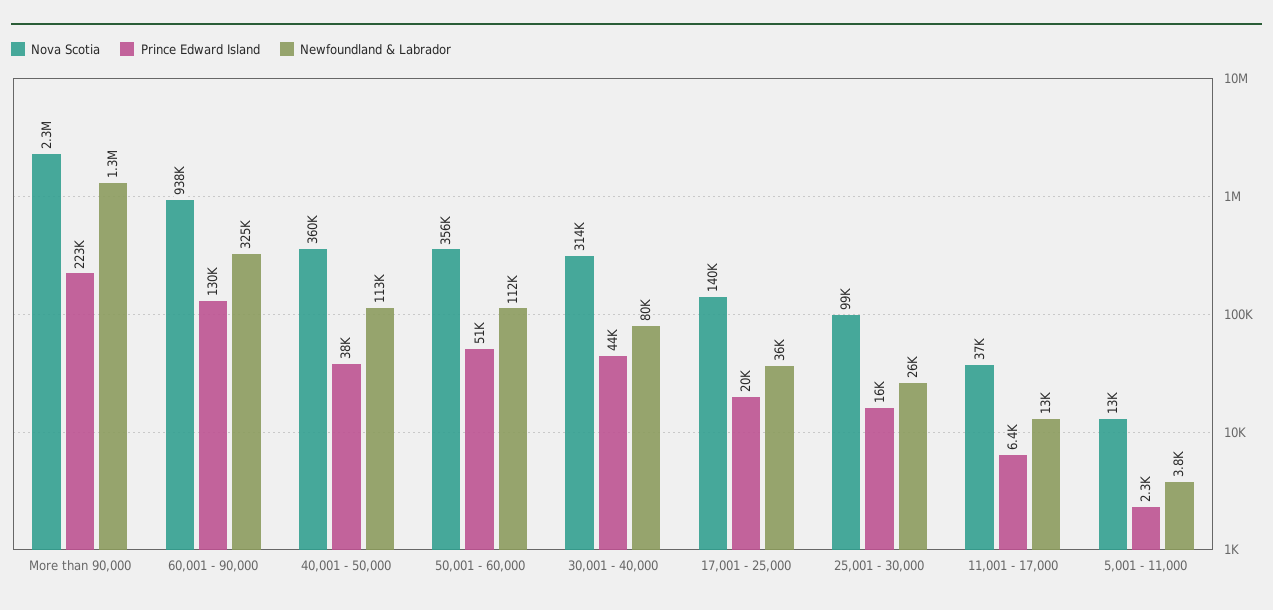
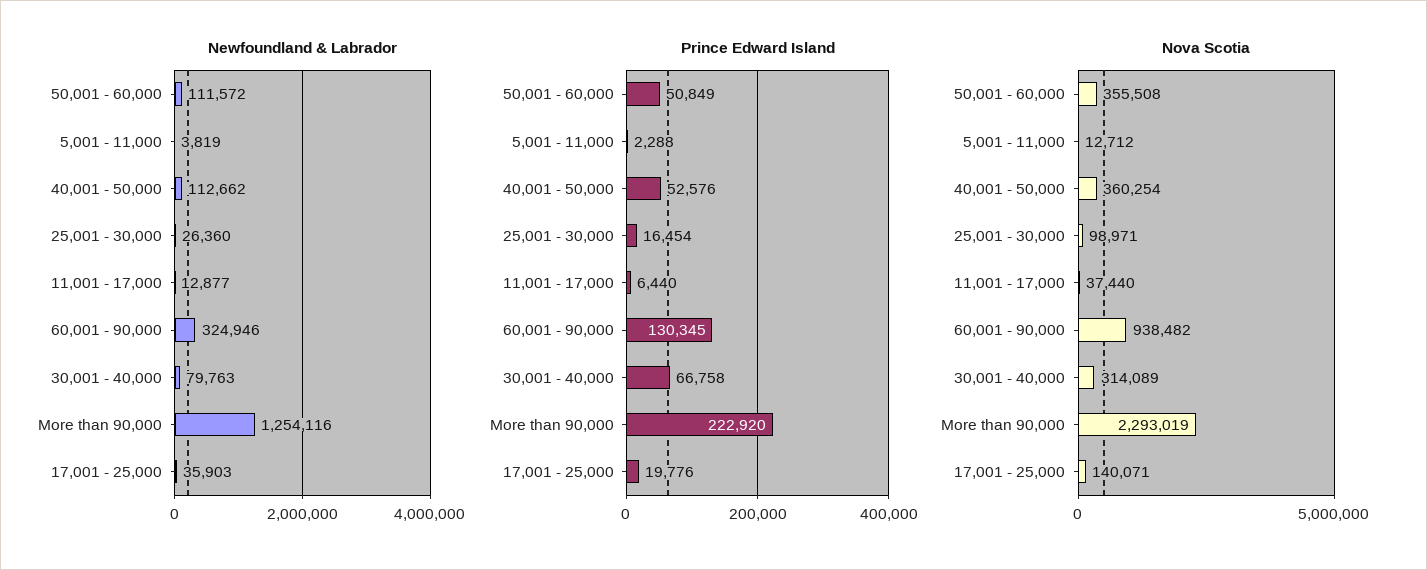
  {
    "Nova Scotia": {
      "More than 90,000": 2293019,
      "60,001 - 90,000": 938482,
      "40,001 - 50,000": 360254,
      "50,001 - 60,000": 355508,
      "30,001 - 40,000": 314089,
      "17,001 - 25,000": 140071,
      "25,001 - 30,000": 98971,
      "11,001 - 17,000": 37440,
      "5,001 - 11,000": 12712
    },
    "Prince Edward Island": {
      "More than 90,000": 222920,
      "60,001 - 90,000": 130345,
-     "40,001 - 50,000": 38000,
+     "40,001 - 50,000": 52576,
      "50,001 - 60,000": 50849,
-     "30,001 - 40,000": 44000,
+     "30,001 - 40,000": 66758,
      "17,001 - 25,000": 19776,
      "25,001 - 30,000": 16454,
      "11,001 - 17,000": 6440,
      "5,001 - 11,000": 2288
    },
    "Newfoundland & Labrador": {
      "More than 90,000": 1254116,
      "60,001 - 90,000": 324946,
      "40,001 - 50,000": 112662,
      "50,001 - 60,000": 111572,
      "30,001 - 40,000": 79763,
      "17,001 - 25,000": 35903,
      "25,001 - 30,000": 26360,
      "11,001 - 17,000": 12877,
      "5,001 - 11,000": 3819
    }
  }

